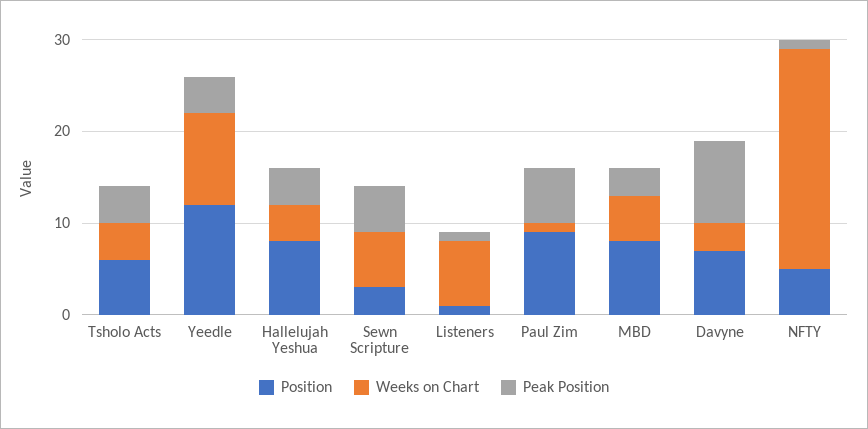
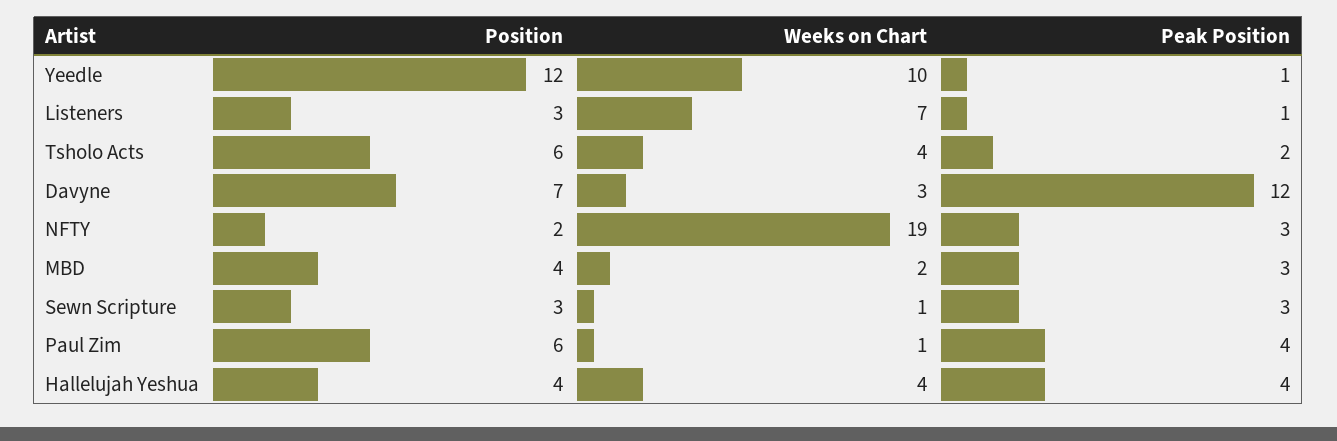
  {
    "Position": {
      "Tsholo Acts": 6,
      "Yeedle": 12,
-     "Hallelujah Yeshua": 8,
+     "Hallelujah Yeshua": 4,
      "Sewn Scripture": 3,
-     "Listeners": 1,
+     "Listeners": 3,
-     "Paul Zim": 9,
+     "Paul Zim": 6,
-     "MBD": 8,
+     "MBD": 4,
      "Davyne": 7,
-     "NFTY": 5
+     "NFTY": 2
    },
    "Weeks on Chart": {
      "Tsholo Acts": 4,
      "Yeedle": 10,
      "Hallelujah Yeshua": 4,
-     "Sewn Scripture": 6,
+     "Sewn Scripture": 1,
      "Listeners": 7,
      "Paul Zim": 1,
-     "MBD": 5,
+     "MBD": 2,
      "Davyne": 3,
-     "NFTY": 24
+     "NFTY": 19
    },
    "Peak Position": {
-     "Tsholo Acts": 4,
+     "Tsholo Acts": 2,
-     "Yeedle": 4,
+     "Yeedle": 1,
      "Hallelujah Yeshua": 4,
-     "Sewn Scripture": 5,
+     "Sewn Scripture": 3,
      "Listeners": 1,
-     "Paul Zim": 6,
+     "Paul Zim": 4,
      "MBD": 3,
-     "Davyne": 9,
+     "Davyne": 12,
-     "NFTY": 1
+     "NFTY": 3
    }
  }

